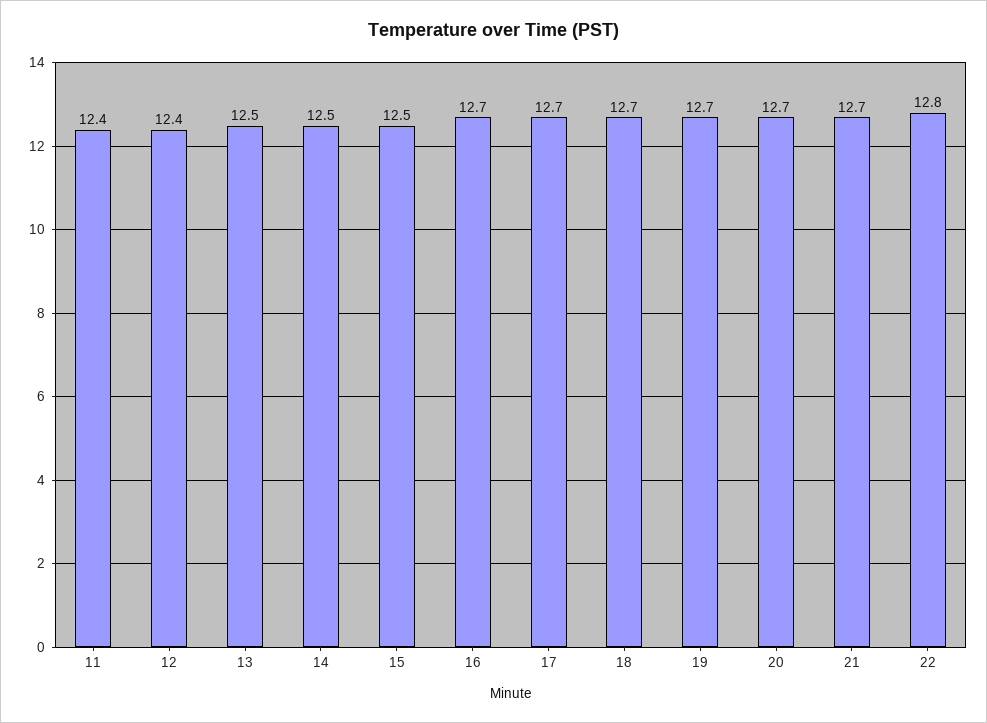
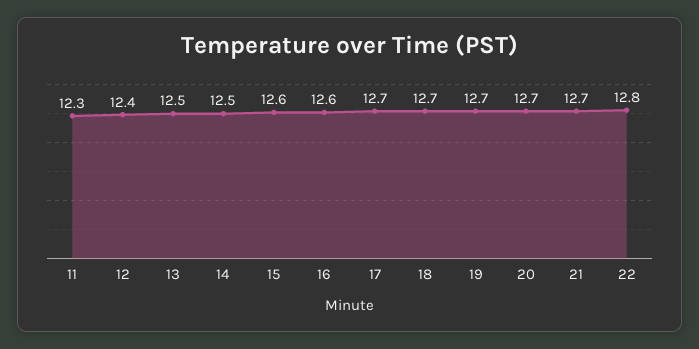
  {
-   "11": 12.4,
+   "11": 12.3,
    "12": 12.4,
    "13": 12.5,
    "14": 12.5,
-   "15": 12.5,
+   "15": 12.6,
-   "16": 12.7,
+   "16": 12.6,
    "17": 12.7,
    "18": 12.7,
    "19": 12.7,
    "20": 12.7,
    "21": 12.7,
    "22": 12.8
  }

